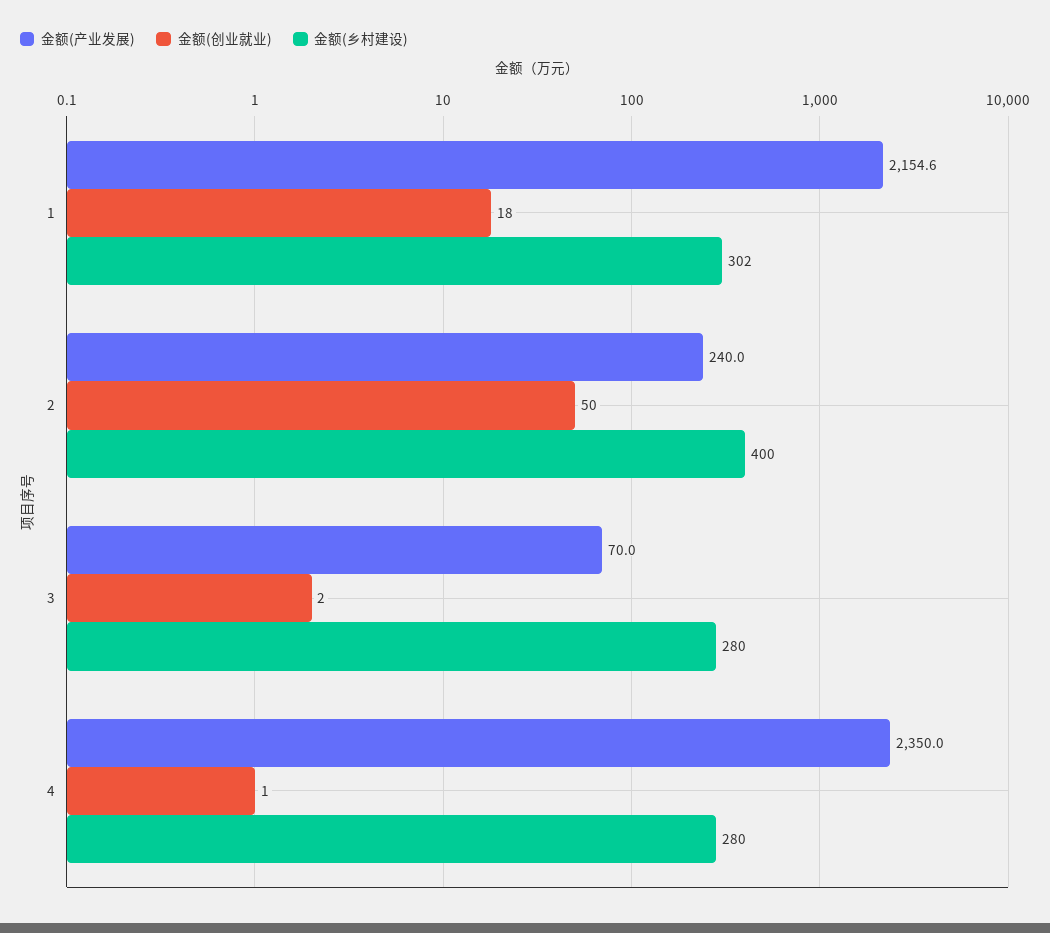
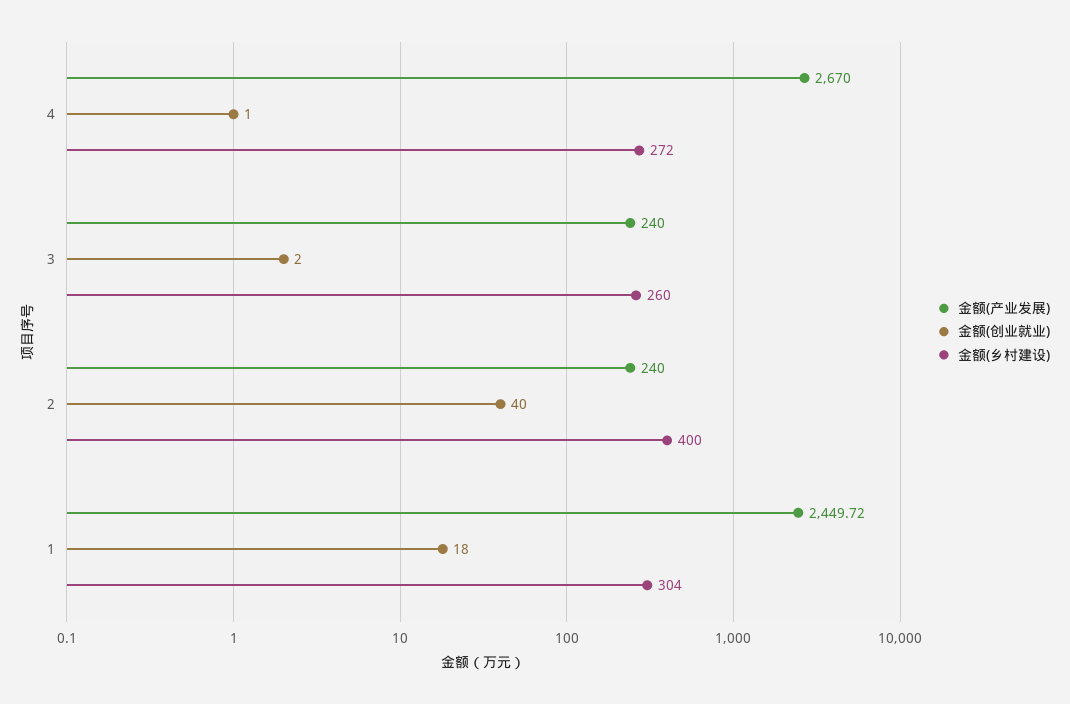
  {
    "金额(产业发展)": {
-     "1": 2154.6,
+     "1": 2449.72,
      "2": 240,
-     "3": 70,
+     "3": 240,
-     "4": 2350
+     "4": 2670
    },
    "金额(创业就业)": {
      "1": 18,
-     "2": 50,
+     "2": 40,
      "3": 2,
      "4": 1
    },
    "金额(乡村建设)": {
-     "1": 302,
+     "1": 304,
      "2": 400,
-     "3": 280,
+     "3": 260,
-     "4": 280
+     "4": 272
    }
  }

